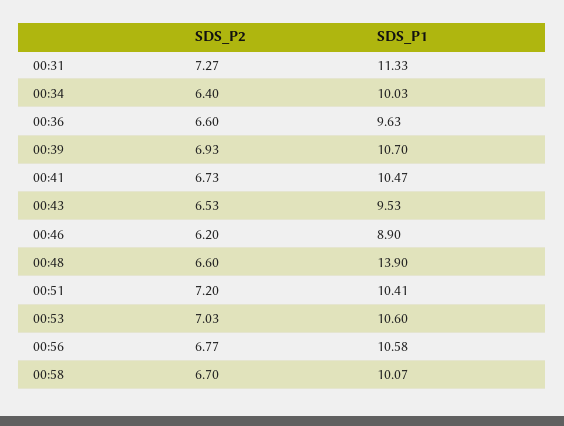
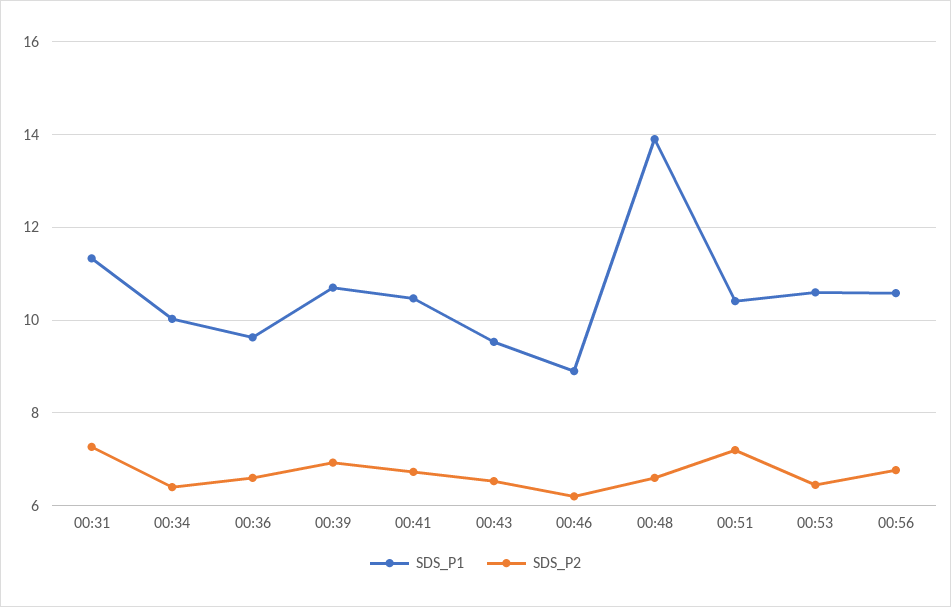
  {
    "SDS_P2": {
      "00:31": 7.27,
      "00:34": 6.4,
      "00:36": 6.6,
      "00:39": 6.93,
      "00:41": 6.73,
      "00:43": 6.53,
      "00:46": 6.2,
      "00:48": 6.6,
      "00:51": 7.2,
-     "00:53": 7.03,
+     "00:53": 6.4,
-     "00:56": 6.77,
+     "00:56": 6.77
-     "00:58": 6.7
    },
    "SDS_P1": {
      "00:31": 11.33,
      "00:34": 10.03,
      "00:36": 9.63,
      "00:39": 10.7,
      "00:41": 10.47,
      "00:43": 9.53,
      "00:46": 8.9,
      "00:48": 13.9,
      "00:51": 10.41,
      "00:53": 10.6,
-     "00:56": 10.58,
+     "00:56": 10.58
-     "00:58": 10.07
    }
  }

